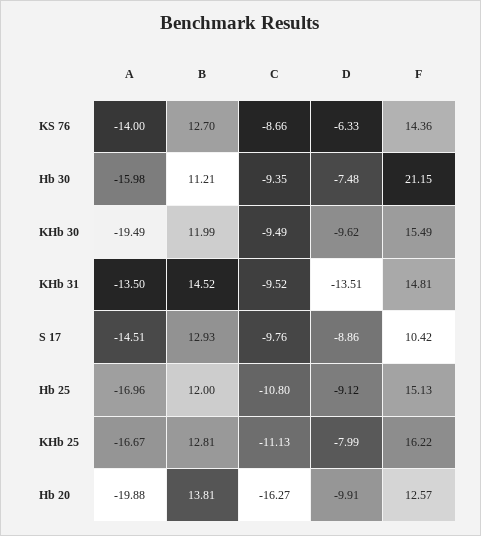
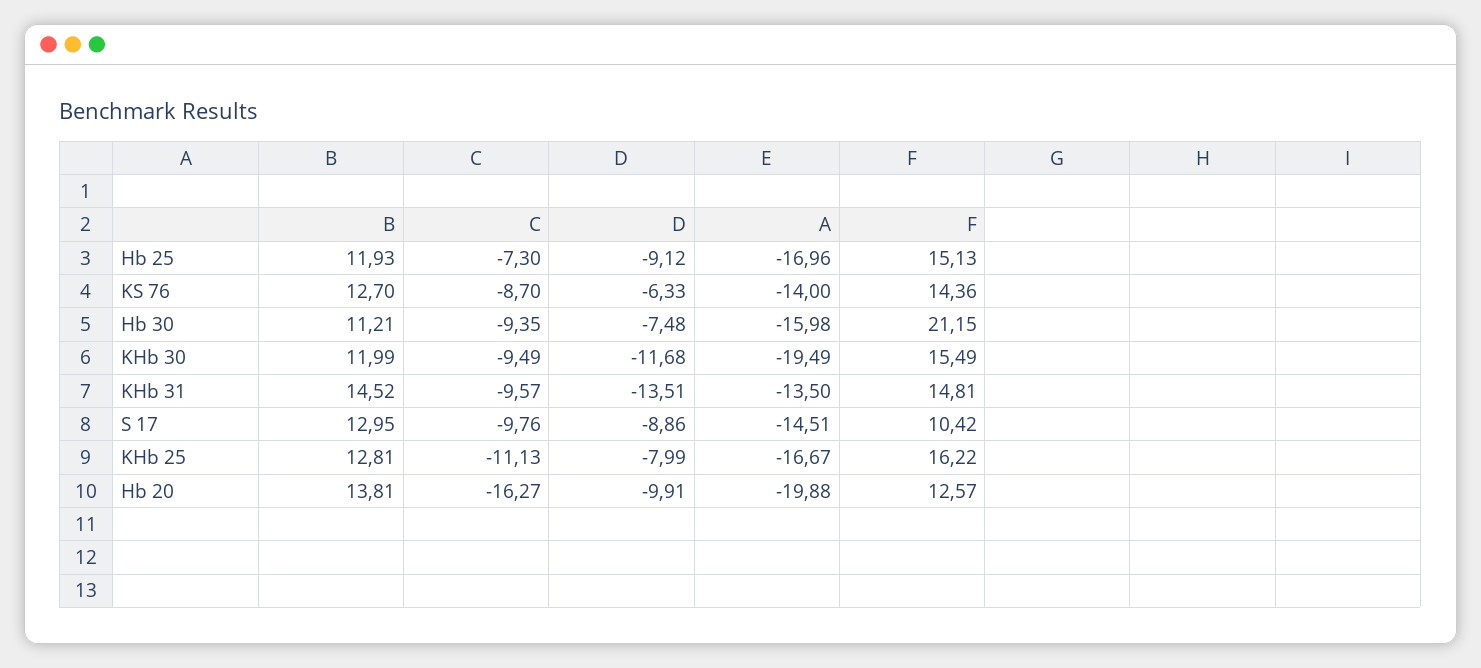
  {
    "A": {
      "KS 76": -14,
      "Hb 30": -15.98,
      "KHb 30": -19.49,
      "KHb 31": -13.5,
      "S 17": -14.51,
      "Hb 25": -16.96,
      "KHb 25": -16.67,
      "Hb 20": -19.88
    },
    "B": {
      "KS 76": 12.7,
      "Hb 30": 11.21,
      "KHb 30": 11.99,
      "KHb 31": 14.52,
-     "S 17": 12.93,
+     "S 17": 12.95,
-     "Hb 25": 12,
+     "Hb 25": 11.93,
      "KHb 25": 12.81,
      "Hb 20": 13.81
    },
    "C": {
-     "KS 76": -8.66,
+     "KS 76": -8.7,
      "Hb 30": -9.35,
      "KHb 30": -9.49,
-     "KHb 31": -9.52,
+     "KHb 31": -9.57,
      "S 17": -9.76,
-     "Hb 25": -10.8,
+     "Hb 25": -7.3,
      "KHb 25": -11.13,
      "Hb 20": -16.27
    },
    "D": {
      "KS 76": -6.33,
      "Hb 30": -7.48,
-     "KHb 30": -9.62,
+     "KHb 30": -11.68,
      "KHb 31": -13.51,
      "S 17": -8.86,
      "Hb 25": -9.12,
      "KHb 25": -7.99,
      "Hb 20": -9.91
    },
    "F": {
      "KS 76": 14.36,
      "Hb 30": 21.15,
      "KHb 30": 15.49,
      "KHb 31": 14.81,
      "S 17": 10.42,
      "Hb 25": 15.13,
      "KHb 25": 16.22,
      "Hb 20": 12.57
    }
  }

